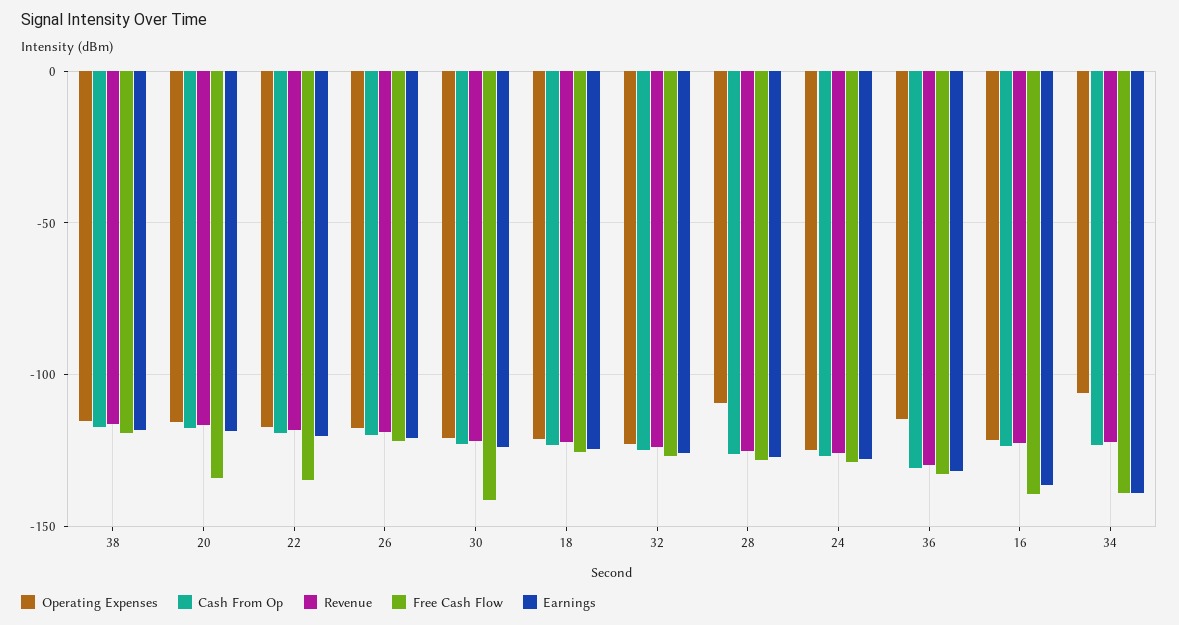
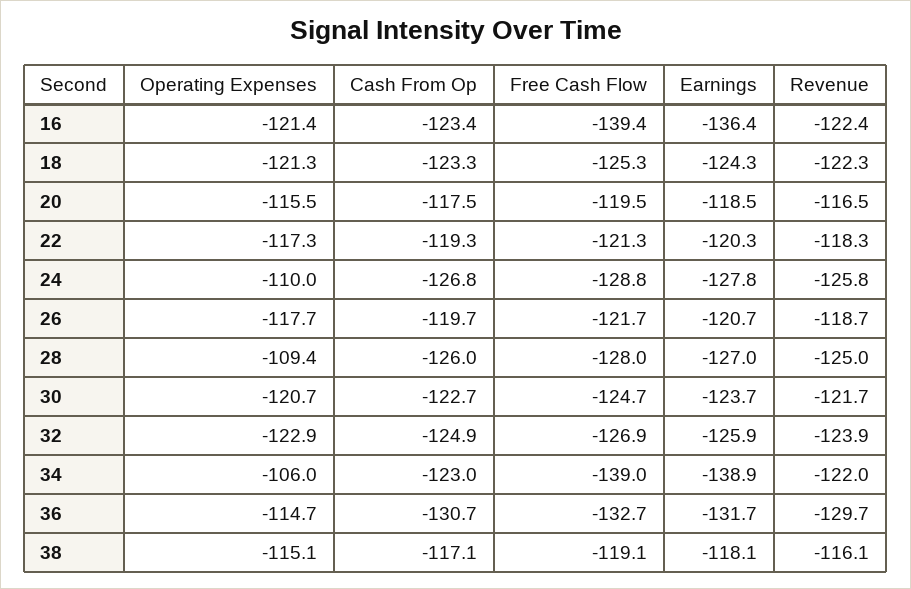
  {
    "Operating Expenses": {
      "38": -115.1,
      "20": -115.5,
      "22": -117.3,
      "26": -117.7,
      "30": -120.7,
      "18": -121.3,
      "32": -122.9,
      "28": -109.4,
-     "24": -125,
+     "24": -110,
      "36": -114.7,
      "16": -121.4,
      "34": -106
    },
    "Cash From Op": {
      "38": -117.1,
      "20": -117.5,
      "22": -119.3,
      "26": -119.7,
      "30": -122.7,
      "18": -123.3,
      "32": -124.9,
      "28": -126,
      "24": -126.8,
      "36": -130.7,
      "16": -123.4,
      "34": -123
    },
    "Revenue": {
      "38": -116.1,
      "20": -116.5,
      "22": -118.3,
      "26": -118.7,
      "30": -121.7,
      "18": -122.3,
      "32": -123.9,
      "28": -125,
      "24": -125.8,
      "36": -129.7,
      "16": -122.4,
      "34": -122
    },
    "Free Cash Flow": {
      "38": -119.1,
-     "20": -135,
+     "20": -119.5,
-     "22": -135,
+     "22": -121.3,
      "26": -121.7,
-     "30": -140,
+     "30": -124.7,
      "18": -125.3,
      "32": -126.9,
      "28": -128,
      "24": -128.8,
      "36": -132.7,
      "16": -139.4,
      "34": -139
    },
    "Earnings": {
      "38": -118.1,
      "20": -118.5,
      "22": -120.3,
      "26": -120.7,
      "30": -123.7,
      "18": -124.3,
      "32": -125.9,
      "28": -127,
      "24": -127.8,
      "36": -131.7,
      "16": -136.4,
      "34": -138.9
    }
  }

